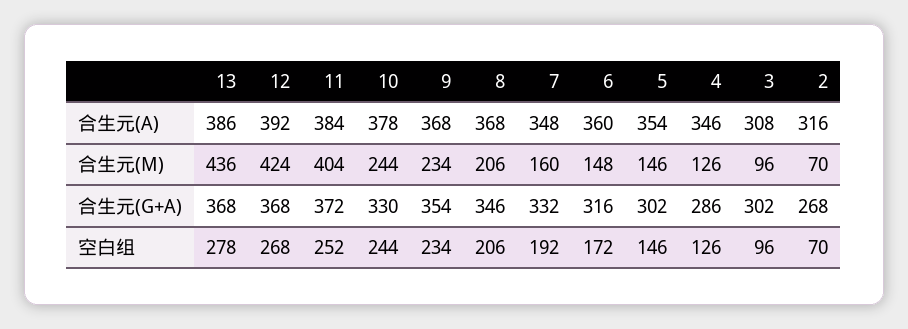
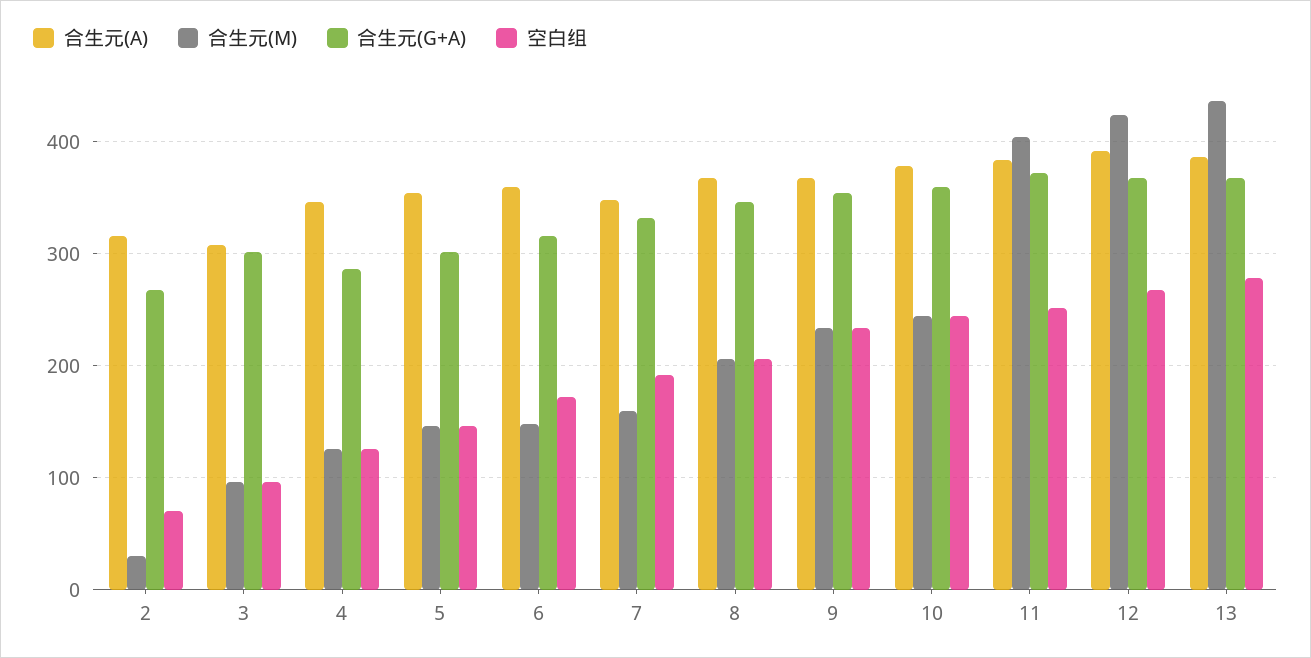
  {
    "合生元(A)": {
      "13": 386,
      "12": 392,
      "11": 384,
      "10": 378,
      "9": 368,
      "8": 368,
      "7": 348,
      "6": 360,
      "5": 354,
      "4": 346,
      "3": 308,
      "2": 316
    },
    "合生元(M)": {
      "13": 436,
      "12": 424,
      "11": 404,
      "10": 244,
      "9": 234,
      "8": 206,
      "7": 160,
      "6": 148,
      "5": 146,
      "4": 126,
      "3": 96,
-     "2": 70
+     "2": 30
    },
    "合生元(G+A)": {
      "13": 368,
      "12": 368,
      "11": 372,
-     "10": 330,
+     "10": 360,
      "9": 354,
      "8": 346,
      "7": 332,
      "6": 316,
      "5": 302,
      "4": 286,
      "3": 302,
      "2": 268
    },
    "空白组": {
      "13": 278,
      "12": 268,
      "11": 252,
      "10": 244,
      "9": 234,
      "8": 206,
      "7": 192,
      "6": 172,
      "5": 146,
      "4": 126,
      "3": 96,
      "2": 70
    }
  }

